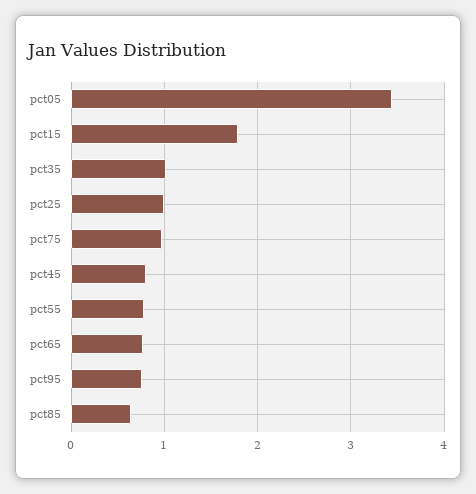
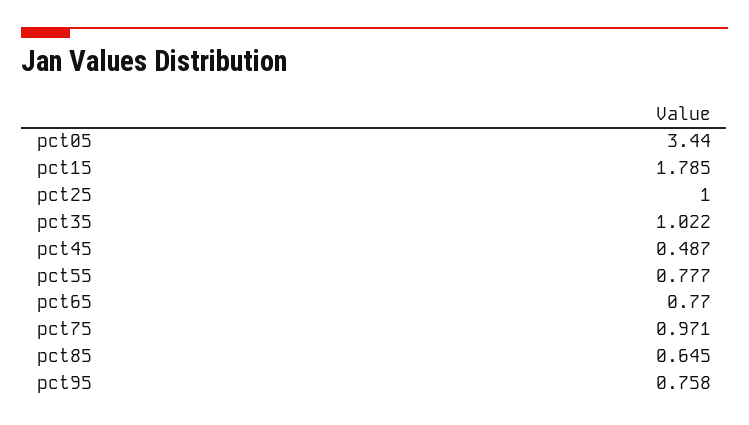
  {
    "pct05": 3.44,
    "pct15": 1.785,
    "pct35": 1.022,
    "pct25": 1,
    "pct75": 0.971,
-   "pct45": 0.8,
+   "pct45": 0.487,
    "pct55": 0.777,
    "pct65": 0.77,
    "pct95": 0.758,
    "pct85": 0.645
  }

